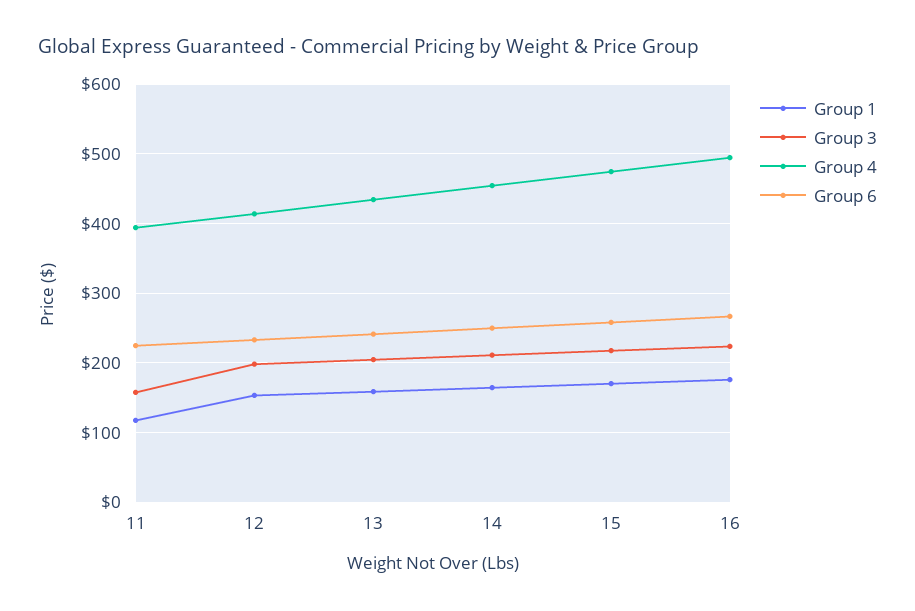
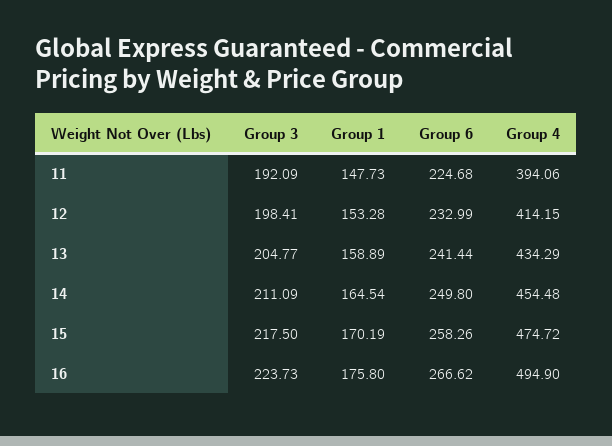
  {
    "Group 1": {
-     "11": 120,
+     "11": 147.73,
      "12": 153.28,
      "13": 158.89,
      "14": 164.54,
      "15": 170.19,
      "16": 175.8
    },
    "Group 3": {
-     "11": 160,
+     "11": 192.09,
      "12": 198.41,
      "13": 204.77,
      "14": 211.09,
      "15": 217.5,
      "16": 223.73
    },
    "Group 4": {
      "11": 394.06,
      "12": 414.15,
      "13": 434.29,
      "14": 454.48,
      "15": 474.72,
      "16": 494.9
    },
    "Group 6": {
      "11": 224.68,
      "12": 232.99,
      "13": 241.44,
      "14": 249.8,
      "15": 258.26,
      "16": 266.62
    }
  }

